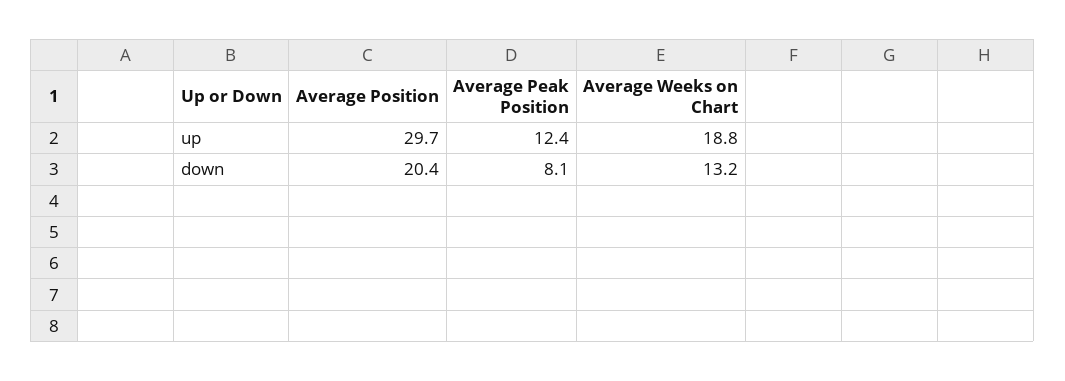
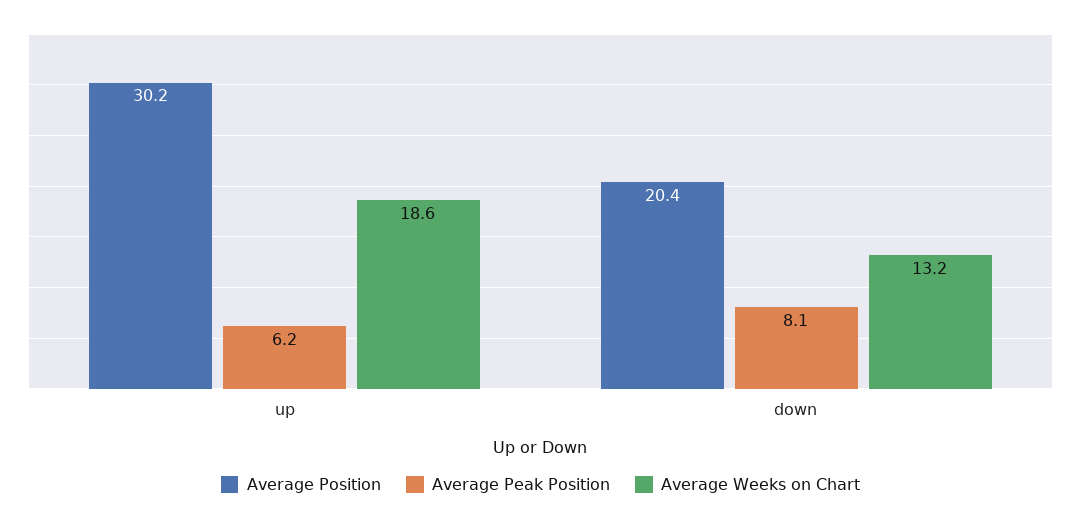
  {
    "Average Position": {
-     "up": 29.7,
+     "up": 30.2,
      "down": 20.4
    },
    "Average Peak Position": {
-     "up": 12.4,
+     "up": 6.2,
      "down": 8.1
    },
    "Average Weeks on Chart": {
-     "up": 18.8,
+     "up": 18.6,
      "down": 13.2
    }
  }

